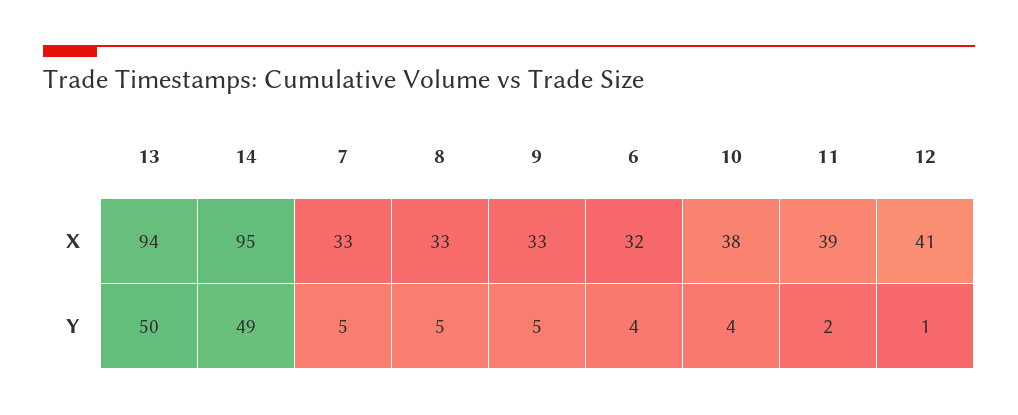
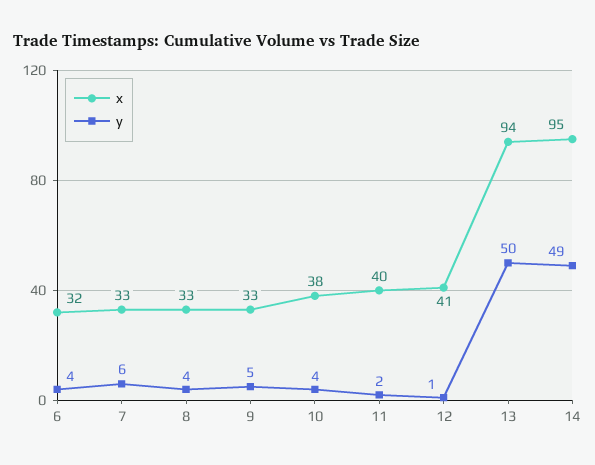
  {
    "X": {
      "13": 94,
      "14": 95,
      "7": 33,
      "8": 33,
      "9": 33,
      "6": 32,
      "10": 38,
-     "11": 39,
+     "11": 40,
      "12": 41
    },
    "Y": {
      "13": 50,
      "14": 49,
-     "7": 5,
+     "7": 6,
-     "8": 5,
+     "8": 4,
      "9": 5,
      "6": 4,
      "10": 4,
      "11": 2,
      "12": 1
    }
  }

